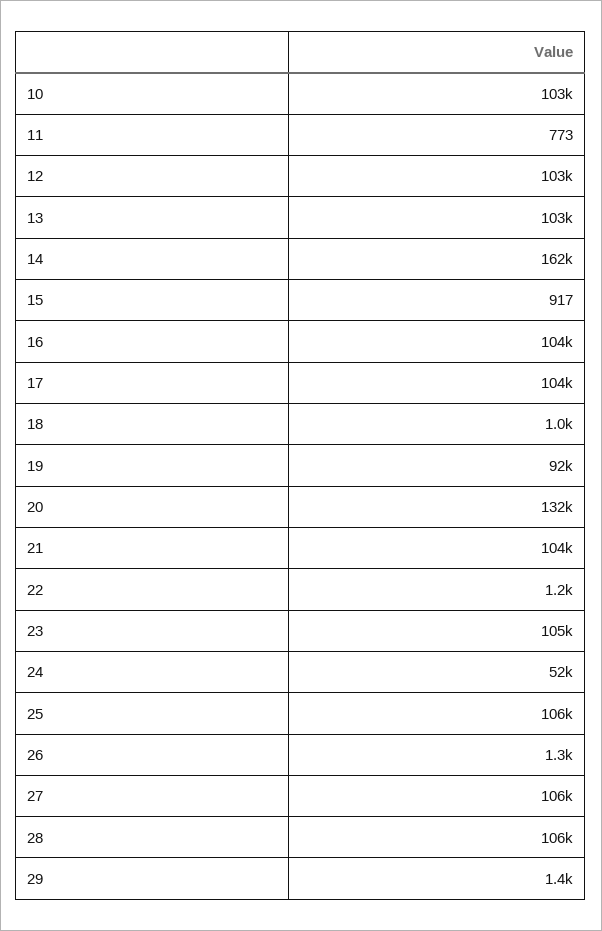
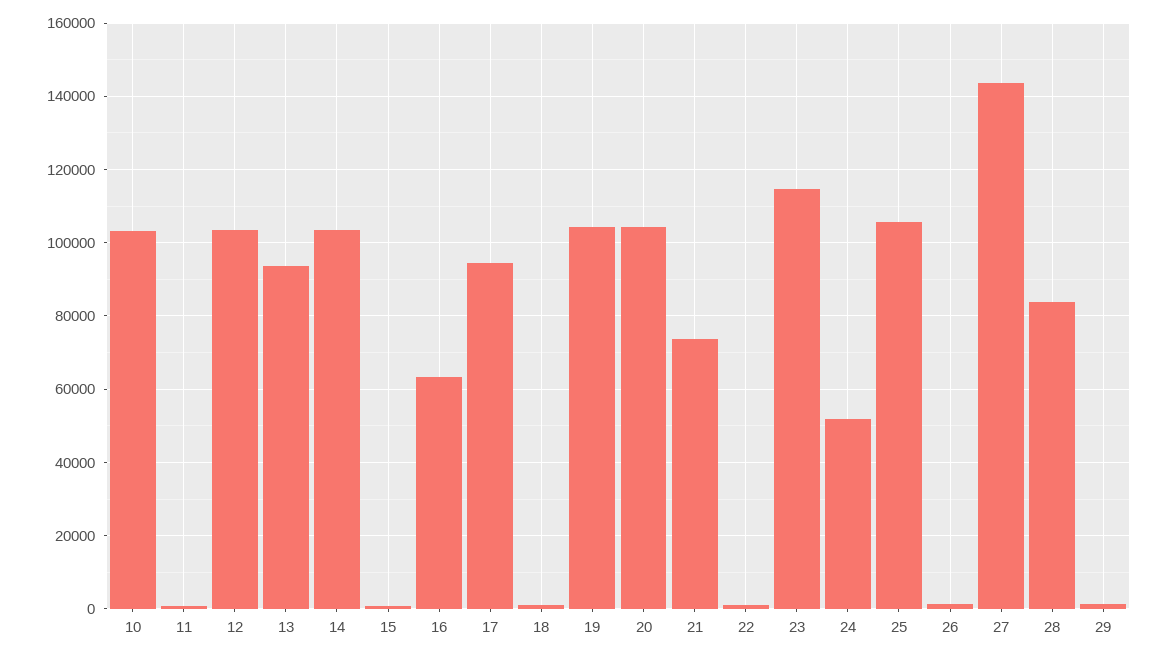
  {
    "10": 103000,
    "11": 773,
    "12": 103000,
-   "13": 103000,
+   "13": 94000,
-   "14": 162000,
+   "14": 104000,
    "15": 917,
-   "16": 104000,
+   "16": 64000,
-   "17": 104000,
+   "17": 94000,
    "18": 1000,
-   "19": 92000,
+   "19": 104000,
-   "20": 132000,
+   "20": 104000,
-   "21": 104000,
+   "21": 74000,
    "22": 1200,
-   "23": 105000,
+   "23": 114000,
    "24": 52000,
    "25": 106000,
    "26": 1300,
-   "27": 106000,
+   "27": 144000,
-   "28": 106000,
+   "28": 84000,
    "29": 1400
  }

